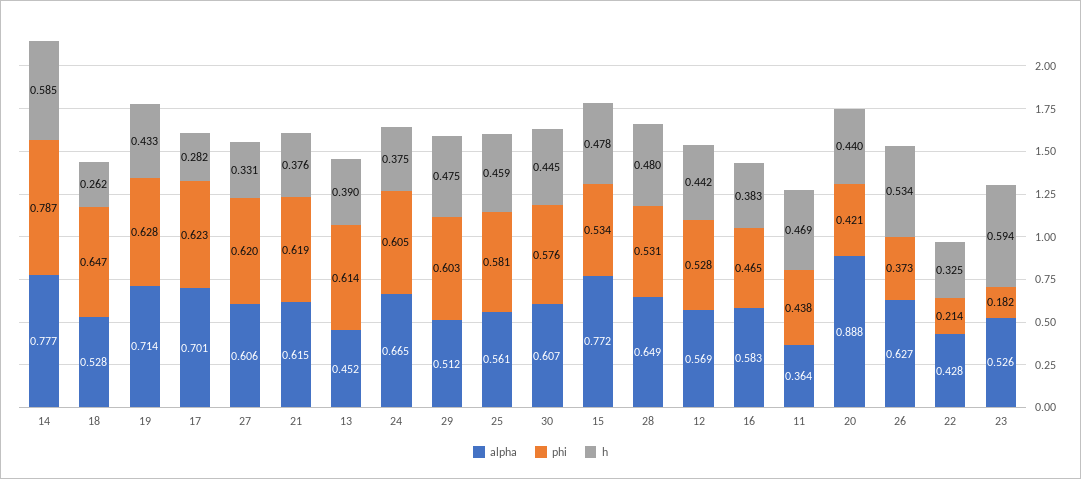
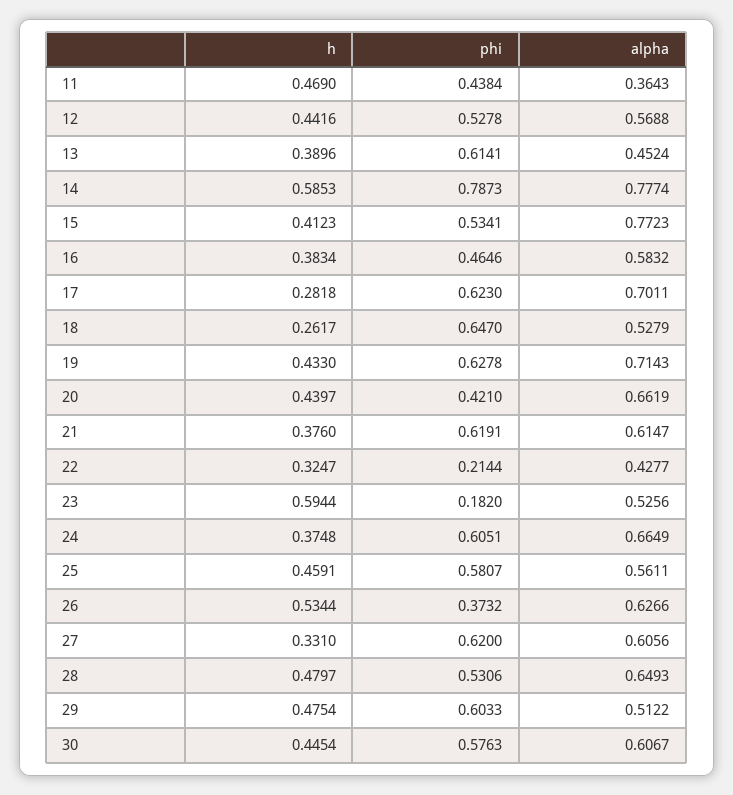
  {
    "alpha": {
      "14": 0.7774,
      "18": 0.5279,
      "19": 0.7143,
      "17": 0.7011,
      "27": 0.6056,
      "21": 0.6147,
      "13": 0.4524,
      "24": 0.6649,
      "29": 0.5122,
      "25": 0.5611,
      "30": 0.6067,
      "15": 0.7723,
      "28": 0.6493,
      "12": 0.5688,
      "16": 0.5832,
      "11": 0.3643,
-     "20": 0.888,
+     "20": 0.6619,
      "26": 0.6266,
      "22": 0.4277,
      "23": 0.5256
    },
    "phi": {
      "14": 0.7873,
      "18": 0.647,
      "19": 0.6278,
      "17": 0.623,
      "27": 0.62,
      "21": 0.6191,
      "13": 0.6141,
      "24": 0.6051,
      "29": 0.6033,
      "25": 0.5807,
      "30": 0.5763,
      "15": 0.5341,
      "28": 0.5306,
      "12": 0.5278,
      "16": 0.4646,
      "11": 0.4384,
      "20": 0.421,
      "26": 0.3732,
      "22": 0.2144,
      "23": 0.182
    },
    "h": {
      "14": 0.5853,
      "18": 0.2617,
      "19": 0.433,
      "17": 0.2818,
      "27": 0.331,
      "21": 0.376,
      "13": 0.3896,
      "24": 0.3748,
      "29": 0.4754,
      "25": 0.4591,
      "30": 0.4454,
-     "15": 0.478,
+     "15": 0.4123,
      "28": 0.4797,
      "12": 0.4416,
      "16": 0.3834,
      "11": 0.469,
      "20": 0.4397,
      "26": 0.5344,
      "22": 0.3247,
      "23": 0.5944
    }
  }

